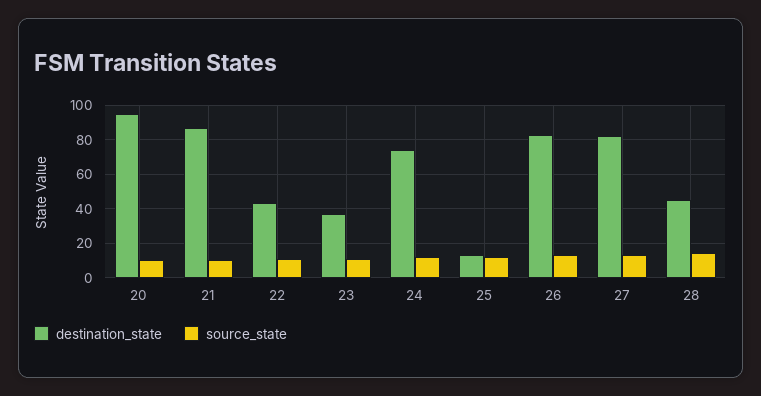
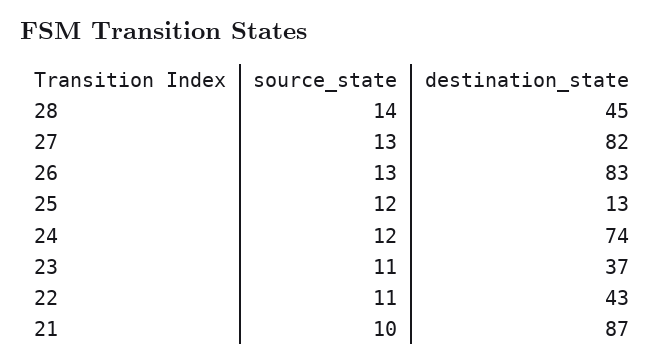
  {
    "destination_state": {
-     "20": 95,
      "21": 87,
      "22": 43,
      "23": 37,
      "24": 74,
      "25": 13,
      "26": 83,
      "27": 82,
      "28": 45
    },
    "source_state": {
-     "20": 10,
      "21": 10,
      "22": 11,
      "23": 11,
      "24": 12,
      "25": 12,
      "26": 13,
      "27": 13,
      "28": 14
    }
  }

